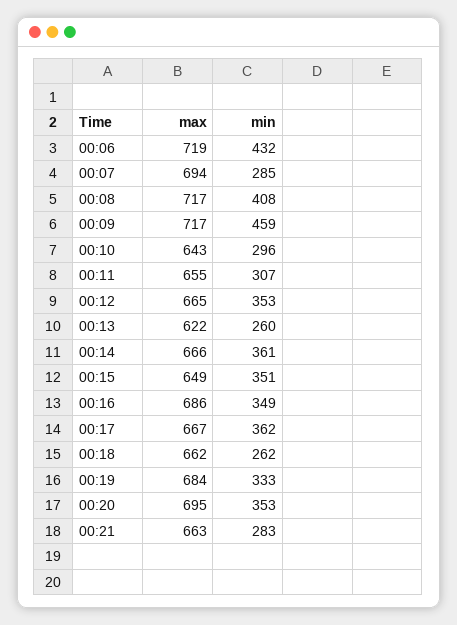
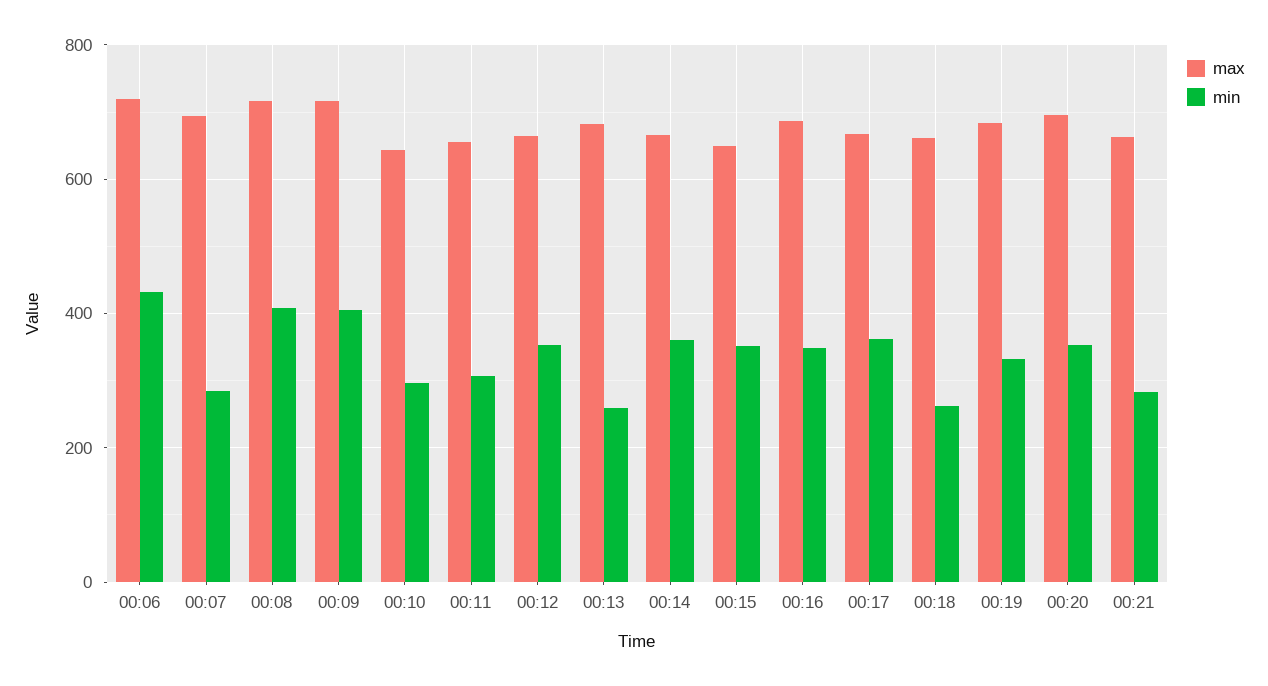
  {
    "max": {
      "00:06": 719,
      "00:07": 694,
      "00:08": 717,
      "00:09": 717,
      "00:10": 643,
      "00:11": 655,
      "00:12": 665,
-     "00:13": 622,
+     "00:13": 680,
      "00:14": 666,
      "00:15": 649,
      "00:16": 686,
      "00:17": 667,
      "00:18": 662,
      "00:19": 684,
      "00:20": 695,
      "00:21": 663
    },
    "min": {
      "00:06": 432,
      "00:07": 285,
      "00:08": 408,
-     "00:09": 459,
+     "00:09": 400,
      "00:10": 296,
      "00:11": 307,
      "00:12": 353,
      "00:13": 260,
      "00:14": 361,
      "00:15": 351,
      "00:16": 349,
      "00:17": 362,
      "00:18": 262,
      "00:19": 333,
      "00:20": 353,
      "00:21": 283
    }
  }

